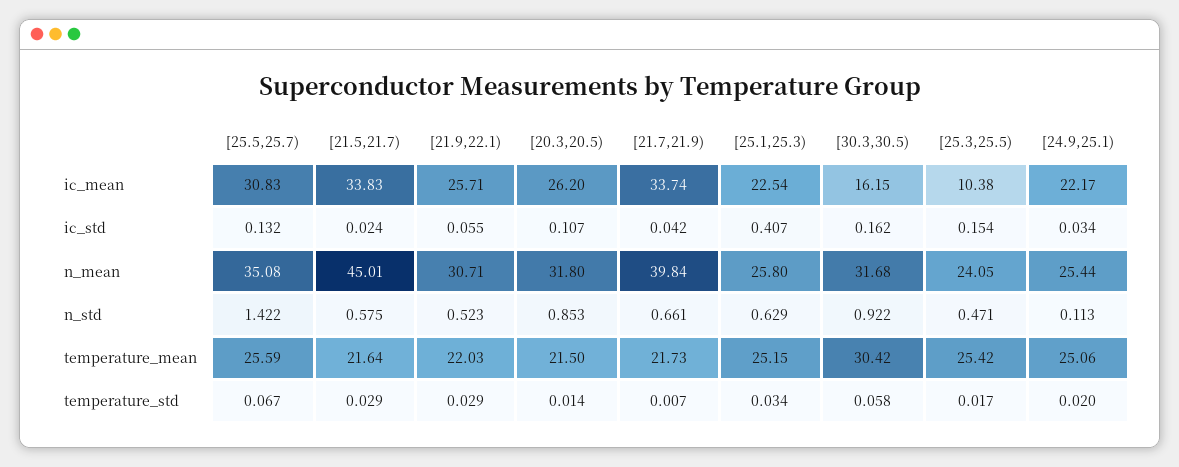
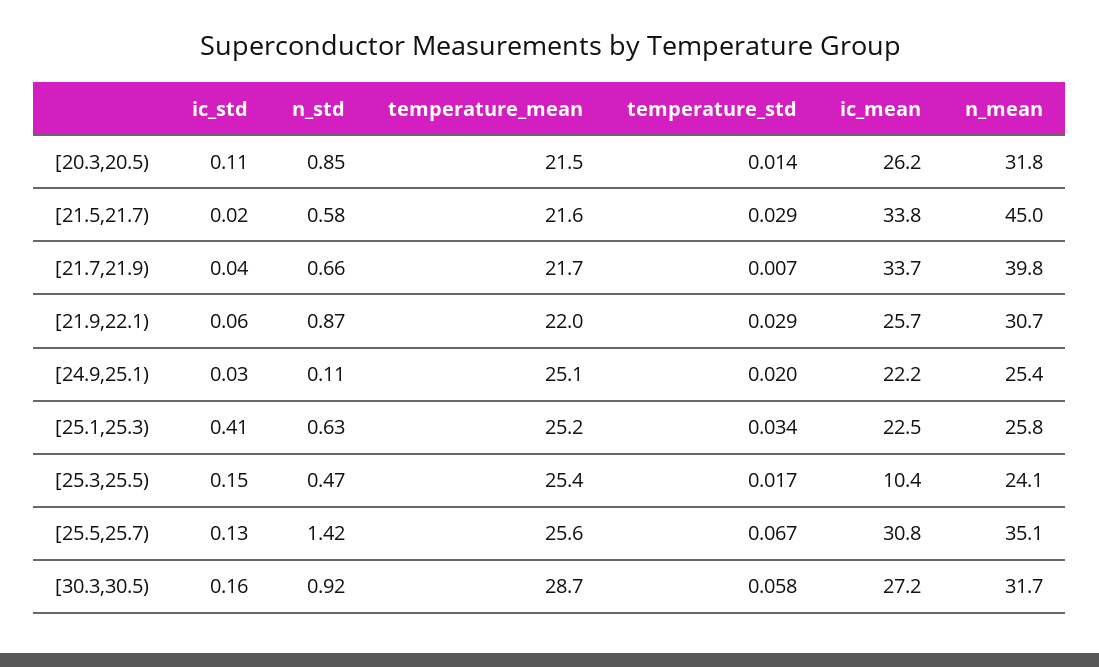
  {
    "[25.5,25.7)": {
      "ic_mean": 30.83,
      "ic_std": 0.132,
      "n_mean": 35.08,
      "n_std": 1.422,
      "temperature_mean": 25.59,
      "temperature_std": 0.067
    },
    "[21.5,21.7)": {
      "ic_mean": 33.83,
      "ic_std": 0.024,
      "n_mean": 45.01,
      "n_std": 0.575,
      "temperature_mean": 21.64,
      "temperature_std": 0.029
    },
    "[21.9,22.1)": {
      "ic_mean": 25.71,
      "ic_std": 0.055,
      "n_mean": 30.71,
-     "n_std": 0.523,
+     "n_std": 0.87,
      "temperature_mean": 22.03,
      "temperature_std": 0.029
    },
    "[20.3,20.5)": {
      "ic_mean": 26.2,
      "ic_std": 0.107,
      "n_mean": 31.8,
      "n_std": 0.853,
      "temperature_mean": 21.5,
      "temperature_std": 0.014
    },
    "[21.7,21.9)": {
      "ic_mean": 33.74,
      "ic_std": 0.042,
      "n_mean": 39.84,
      "n_std": 0.661,
      "temperature_mean": 21.73,
      "temperature_std": 0.007
    },
    "[25.1,25.3)": {
      "ic_mean": 22.54,
      "ic_std": 0.407,
      "n_mean": 25.8,
      "n_std": 0.629,
      "temperature_mean": 25.15,
      "temperature_std": 0.034
    },
    "[30.3,30.5)": {
-     "ic_mean": 16.15,
+     "ic_mean": 27.2,
      "ic_std": 0.162,
      "n_mean": 31.68,
      "n_std": 0.922,
-     "temperature_mean": 30.42,
+     "temperature_mean": 28.7,
      "temperature_std": 0.058
    },
    "[25.3,25.5)": {
      "ic_mean": 10.38,
      "ic_std": 0.154,
      "n_mean": 24.05,
      "n_std": 0.471,
      "temperature_mean": 25.42,
      "temperature_std": 0.017
    },
    "[24.9,25.1)": {
      "ic_mean": 22.17,
      "ic_std": 0.034,
      "n_mean": 25.44,
      "n_std": 0.113,
      "temperature_mean": 25.06,
      "temperature_std": 0.02
    }
  }

